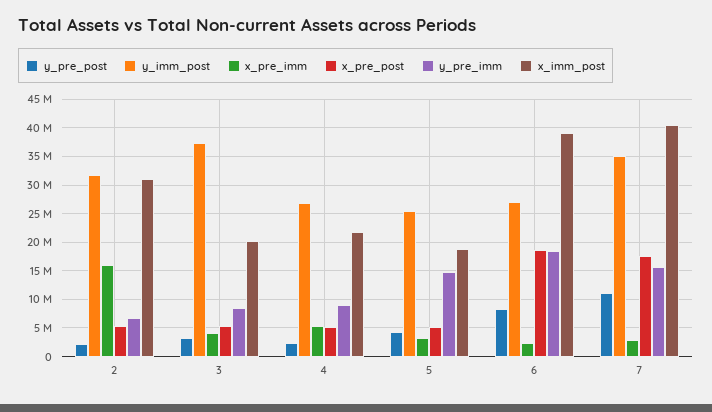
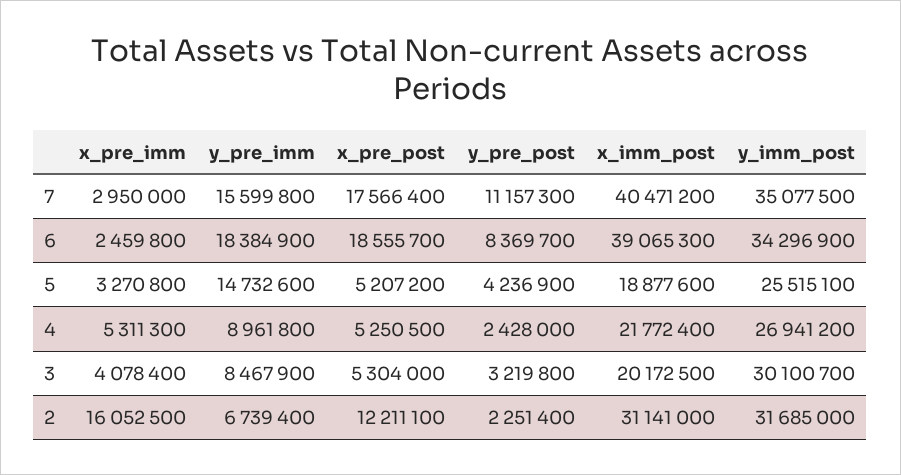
  {
    "y_pre_post": {
      "2": 2251400,
      "3": 3219800,
      "4": 2428000,
      "5": 4236900,
      "6": 8369700,
      "7": 11157300
    },
    "y_imm_post": {
      "2": 31685000,
-     "3": 37500000,
+     "3": 30100700,
      "4": 26941200,
      "5": 25515100,
-     "6": 27500000,
+     "6": 34296900,
      "7": 35077500
    },
    "x_pre_imm": {
      "2": 16052500,
      "3": 4078400,
      "4": 5311300,
      "5": 3270800,
      "6": 2459800,
      "7": 2950000
    },
    "x_pre_post": {
-     "2": 5000000,
+     "2": 12211100,
      "3": 5304000,
      "4": 5250500,
      "5": 5207200,
      "6": 18555700,
      "7": 17566400
    },
    "y_pre_imm": {
      "2": 6739400,
      "3": 8467900,
      "4": 8961800,
      "5": 14732600,
      "6": 18384900,
      "7": 15599800
    },
    "x_imm_post": {
      "2": 31141000,
      "3": 20172500,
      "4": 21772400,
      "5": 18877600,
      "6": 39065300,
      "7": 40471200
    }
  }

